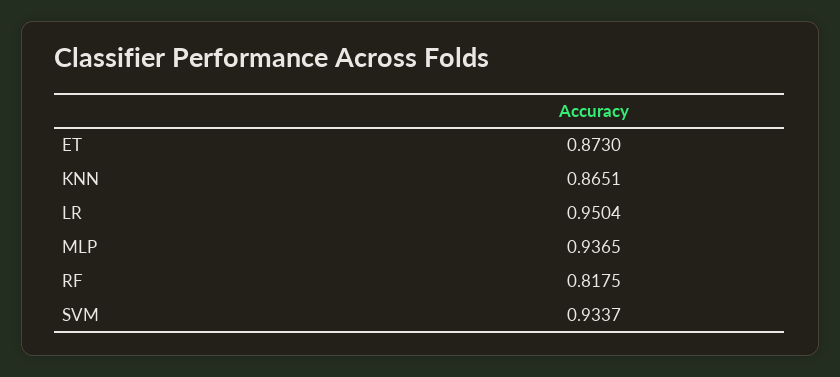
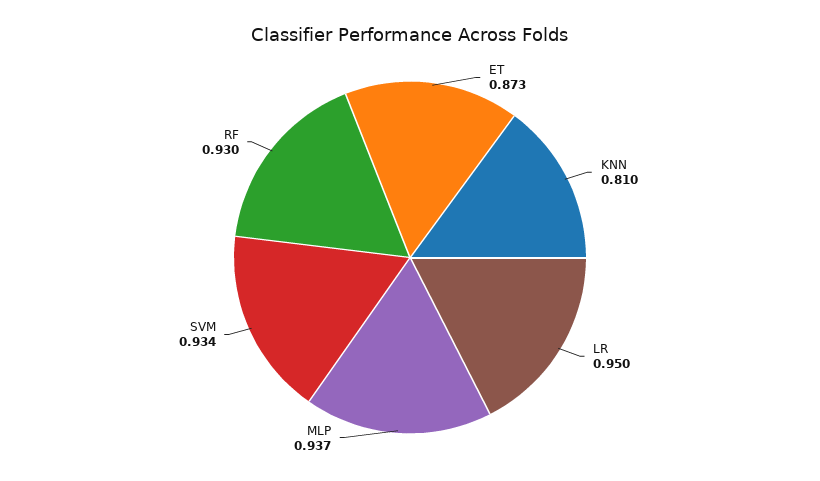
  {
    "ET": 0.873,
-   "KNN": 0.8651,
+   "KNN": 0.81,
    "LR": 0.9504,
    "MLP": 0.9365,
-   "RF": 0.8175,
+   "RF": 0.93,
    "SVM": 0.9337
  }

